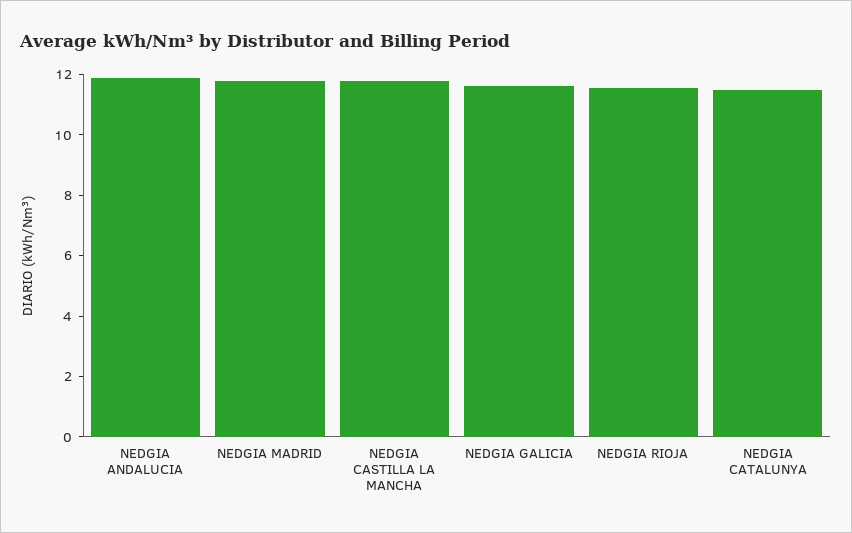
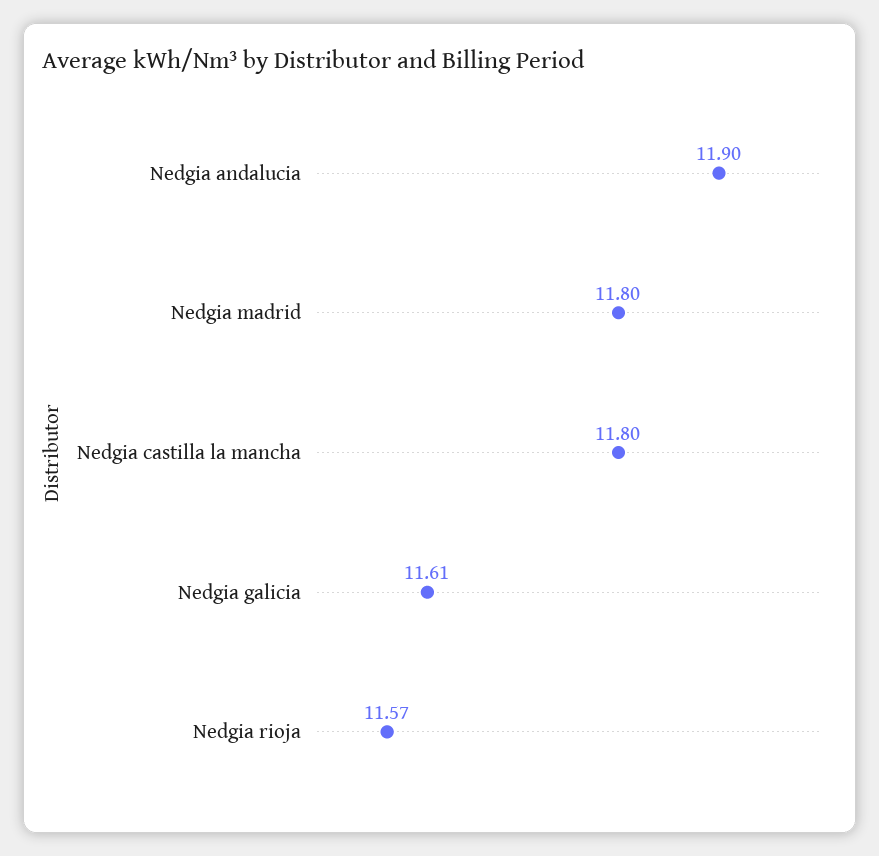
  {
    "NEDGIA ANDALUCIA": 11.9,
    "NEDGIA MADRID": 11.8,
    "NEDGIA CASTILLA LA MANCHA": 11.8,
    "NEDGIA GALICIA": 11.61,
-   "NEDGIA RIOJA": 11.57,
+   "NEDGIA RIOJA": 11.57
-   "NEDGIA CATALUNYA": 11.5
  }

